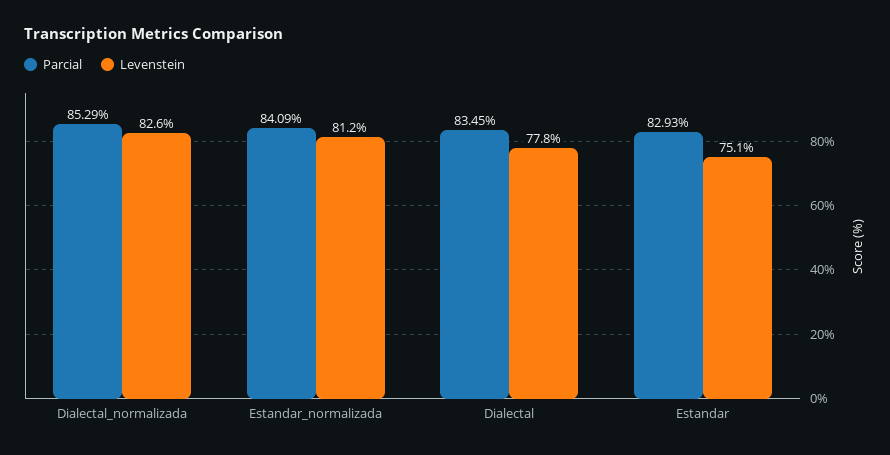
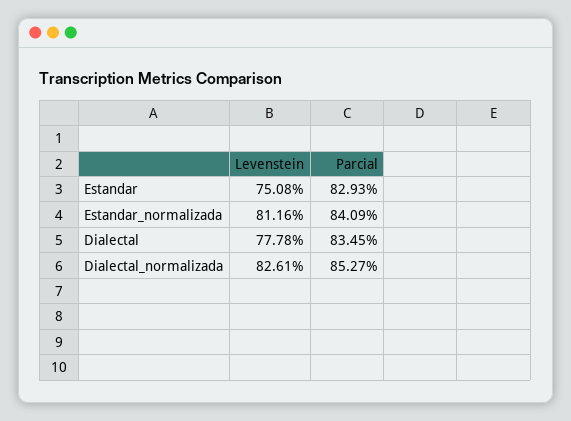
  {
    "Parcial": {
-     "Dialectal_normalizada": 85.29,
+     "Dialectal_normalizada": 85.27,
      "Estandar_normalizada": 84.09,
      "Dialectal": 83.45,
      "Estandar": 82.93
    },
    "Levenstein": {
      "Dialectal_normalizada": 82.61,
      "Estandar_normalizada": 81.16,
      "Dialectal": 77.78,
      "Estandar": 75.08
    }
  }

